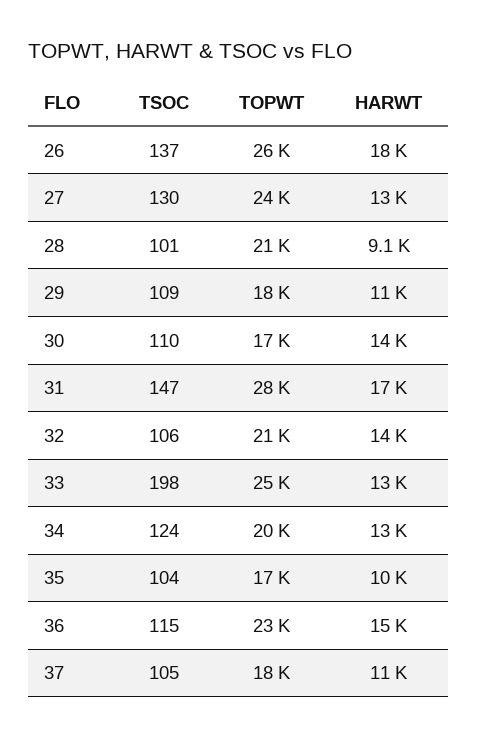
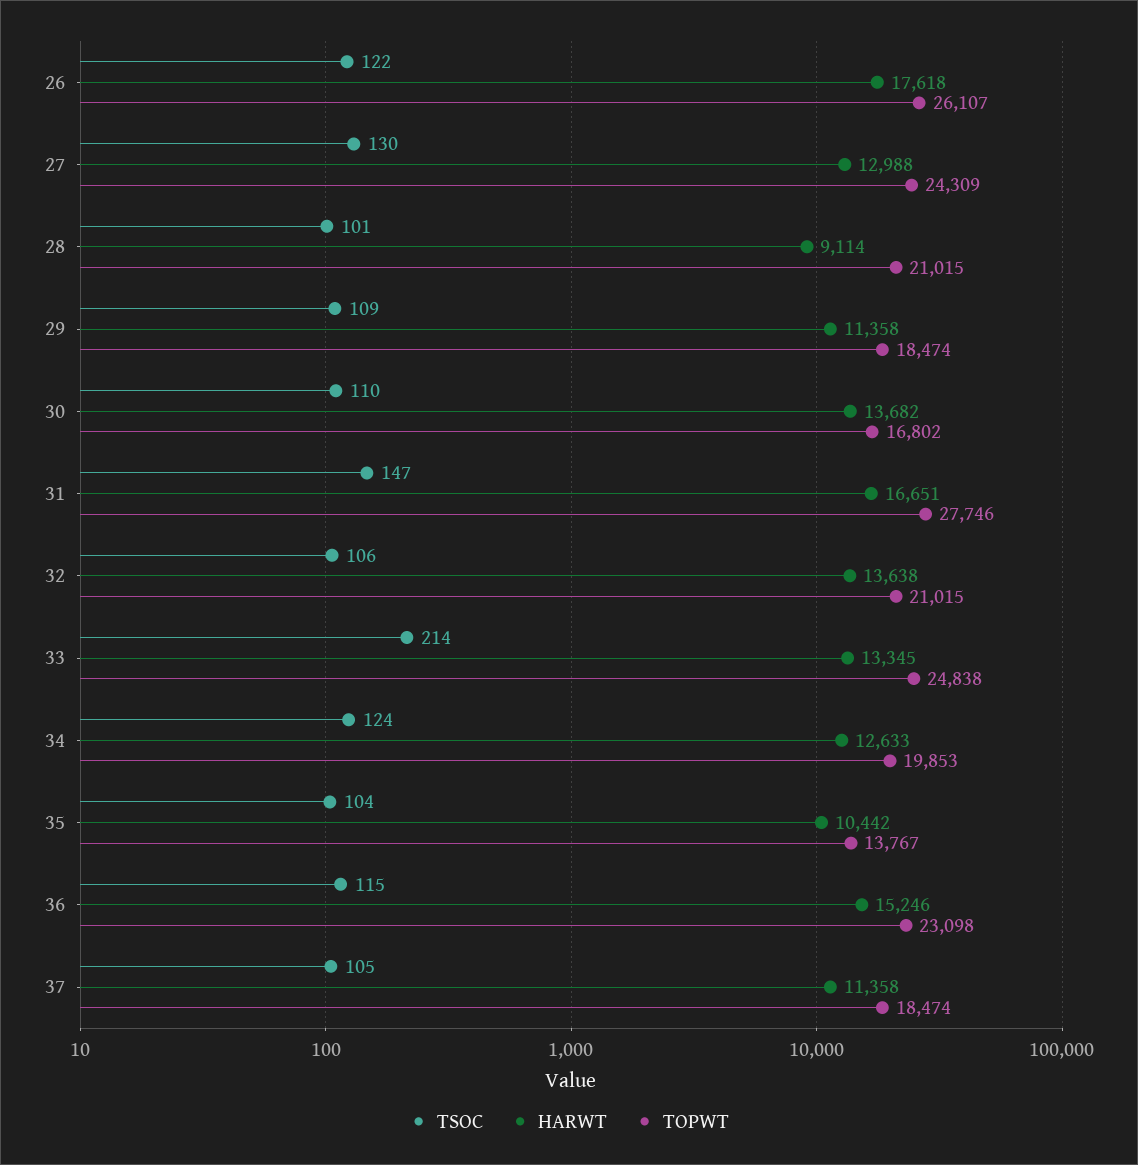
  {
    "TSOC": {
-     "26": 137,
+     "26": 122,
      "27": 130,
      "28": 101,
      "29": 109,
      "30": 110,
      "31": 147,
      "32": 106,
-     "33": 198,
+     "33": 214,
      "34": 124,
      "35": 104,
      "36": 115,
      "37": 105
    },
    "TOPWT": {
      "26": 26107,
      "27": 24309,
      "28": 21015,
      "29": 18474,
      "30": 16802,
      "31": 27746,
      "32": 21015,
      "33": 24838,
      "34": 19853,
-     "35": 17000,
+     "35": 13767,
      "36": 23098,
      "37": 18474
    },
    "HARWT": {
      "26": 17618,
      "27": 12988,
      "28": 9114,
      "29": 11358,
      "30": 13682,
      "31": 16651,
      "32": 13638,
      "33": 13345,
      "34": 12633,
      "35": 10442,
      "36": 15246,
      "37": 11358
    }
  }

